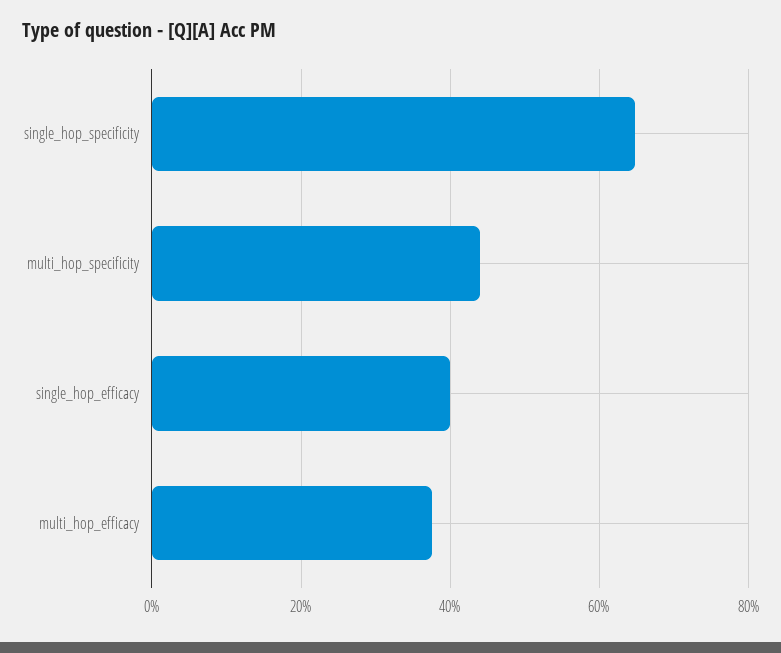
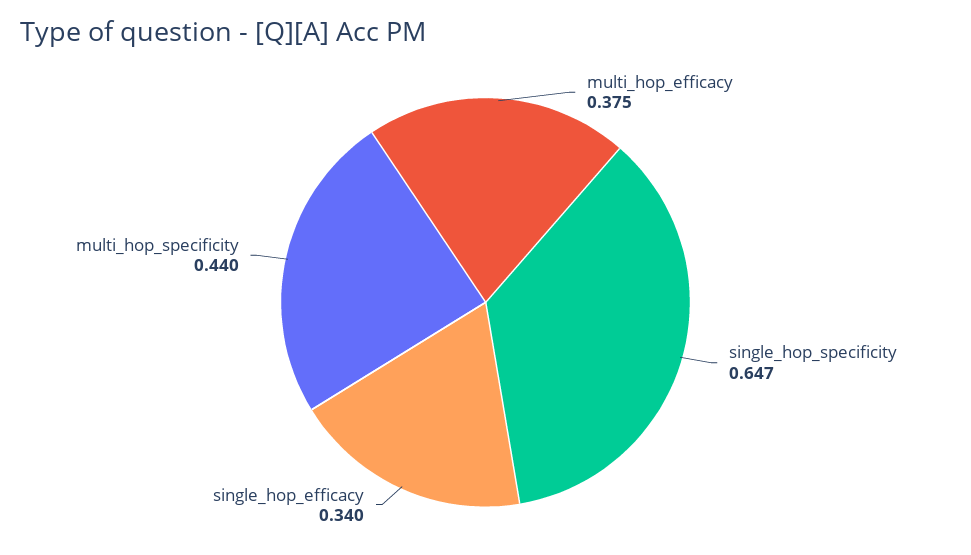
  {
    "single_hop_specificity": 0.647,
    "multi_hop_specificity": 0.44,
-   "single_hop_efficacy": 0.4,
+   "single_hop_efficacy": 0.34,
    "multi_hop_efficacy": 0.375
  }

